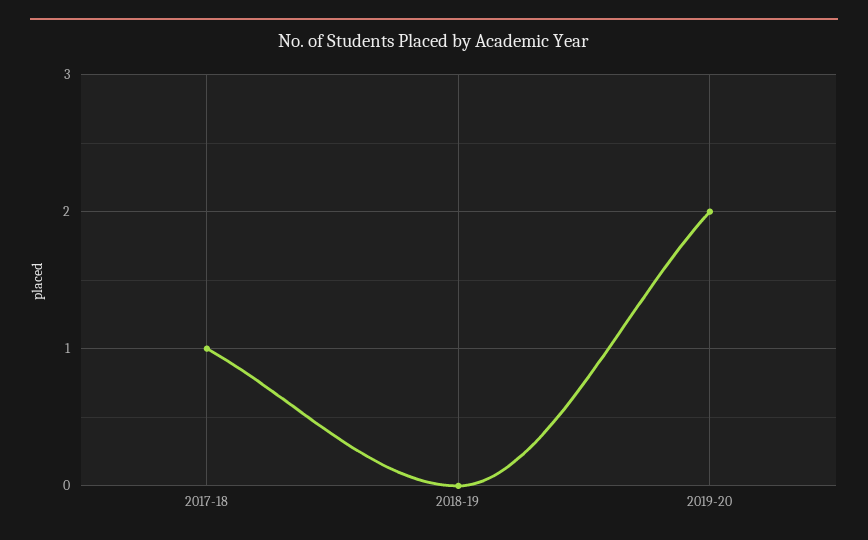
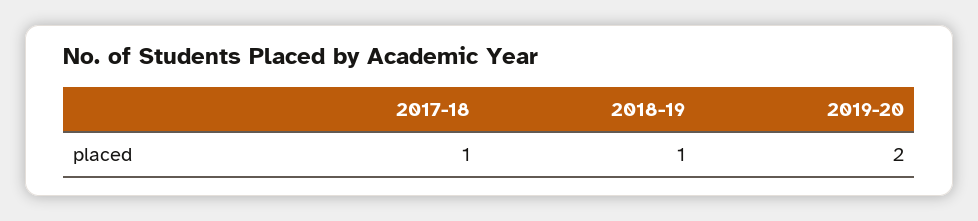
  {
    "2017-18": 1,
-   "2018-19": 0,
+   "2018-19": 1,
    "2019-20": 2
  }

